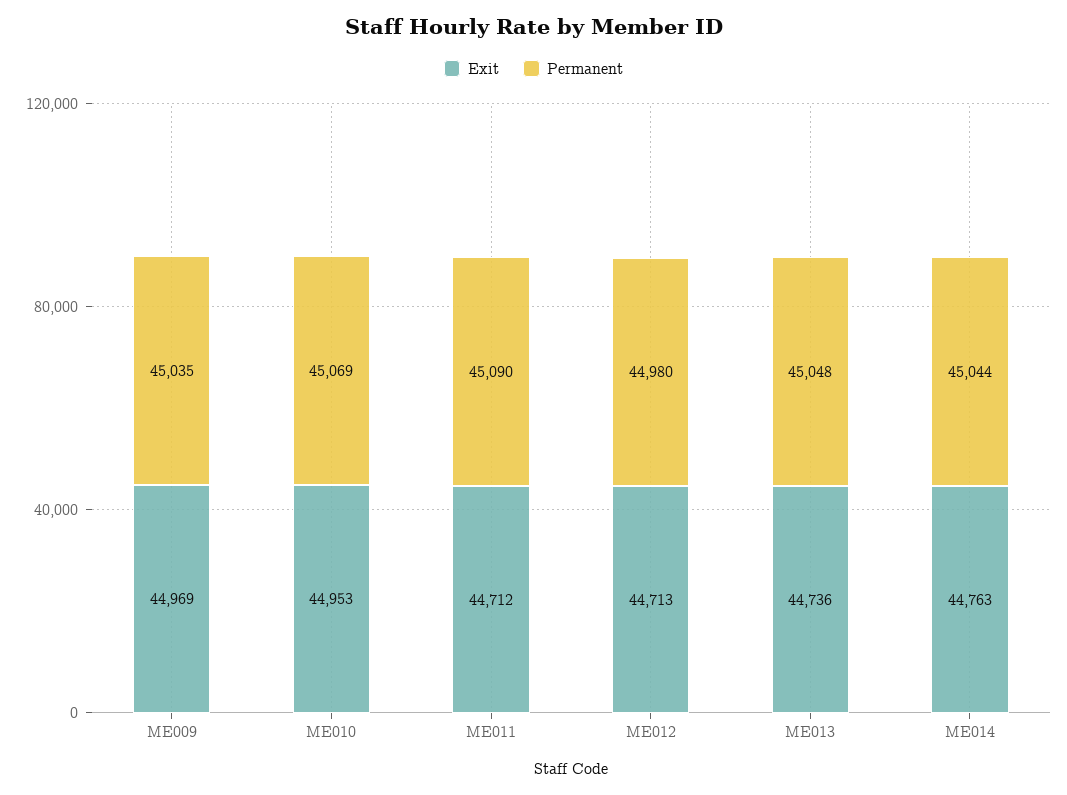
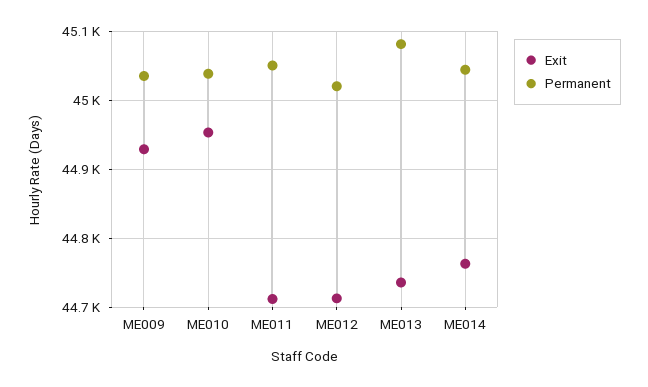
  {
    "Exit": {
-     "ME009": 44969,
+     "ME009": 44930,
      "ME010": 44953,
      "ME011": 44712,
      "ME012": 44713,
      "ME013": 44736,
      "ME014": 44763
    },
    "Permanent": {
      "ME009": 45035,
-     "ME010": 45069,
+     "ME010": 45040,
-     "ME011": 45090,
+     "ME011": 45050,
-     "ME012": 44980,
+     "ME012": 45020,
-     "ME013": 45048,
+     "ME013": 45080,
      "ME014": 45044
    }
  }

